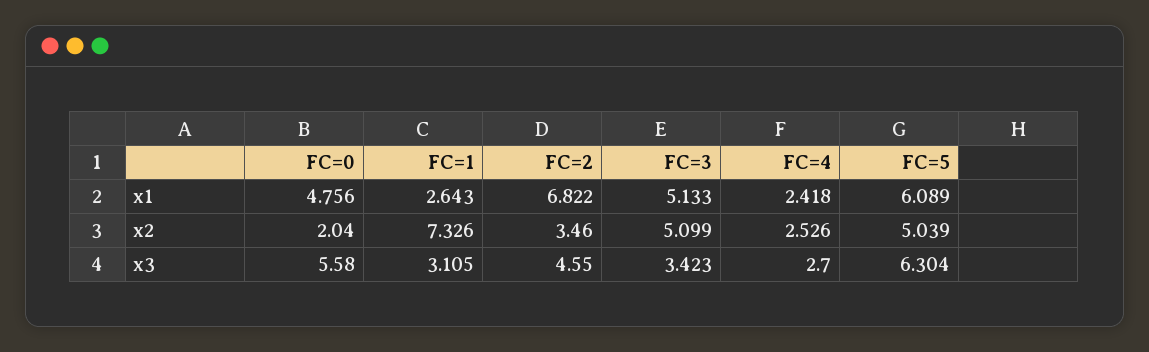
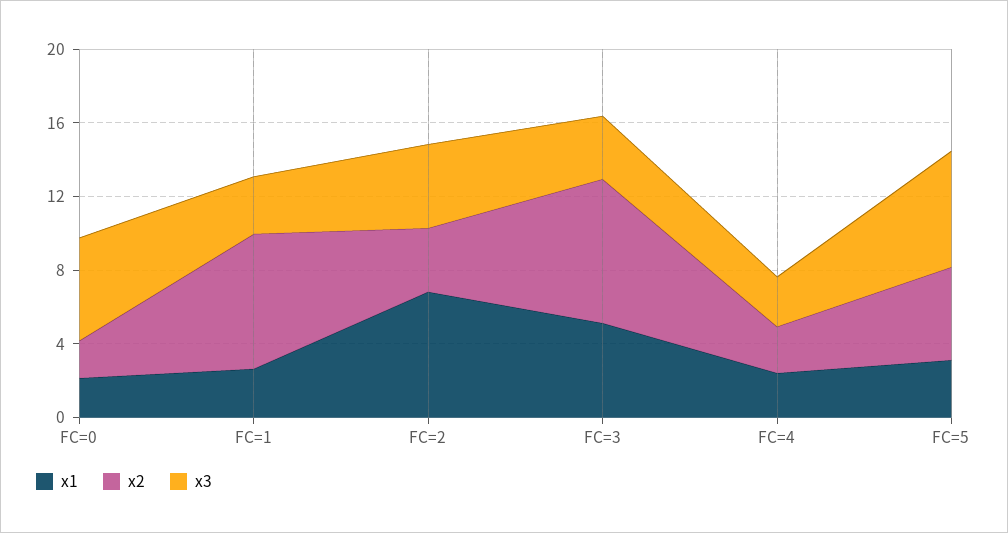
  {
    "x1": {
-     "FC=0": 4.756,
+     "FC=0": 2,
      "FC=1": 2.643,
      "FC=2": 6.822,
      "FC=3": 5.133,
      "FC=4": 2.418,
-     "FC=5": 6.089
+     "FC=5": 3
    },
    "x2": {
      "FC=0": 2.04,
      "FC=1": 7.326,
      "FC=2": 3.46,
-     "FC=3": 5.099,
+     "FC=3": 8,
      "FC=4": 2.526,
      "FC=5": 5.039
    },
    "x3": {
      "FC=0": 5.58,
      "FC=1": 3.105,
      "FC=2": 4.55,
      "FC=3": 3.423,
      "FC=4": 2.7,
      "FC=5": 6.304
    }
  }

